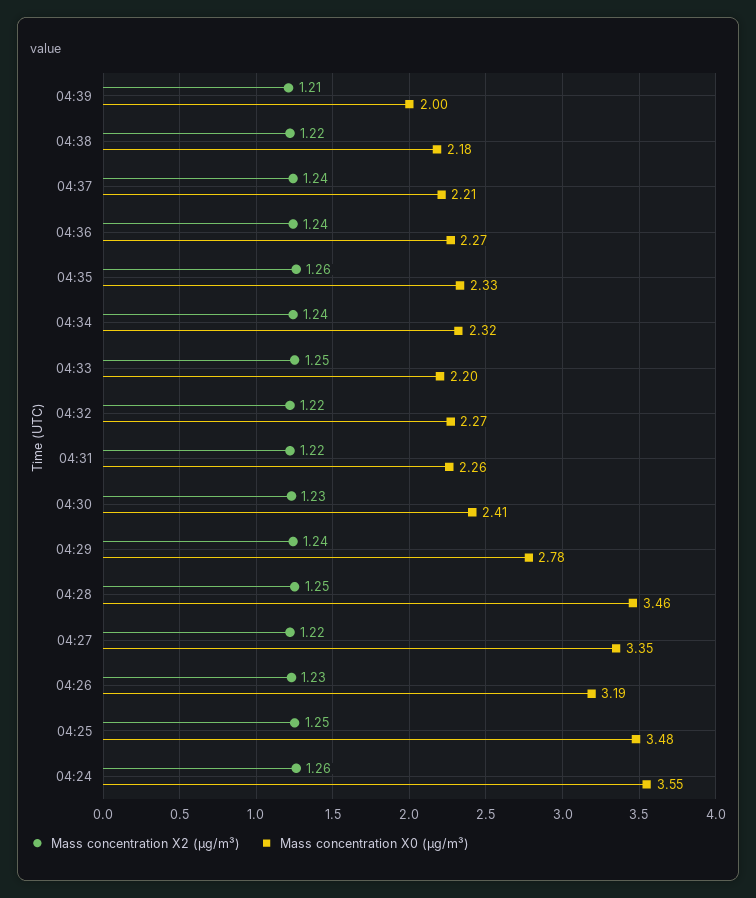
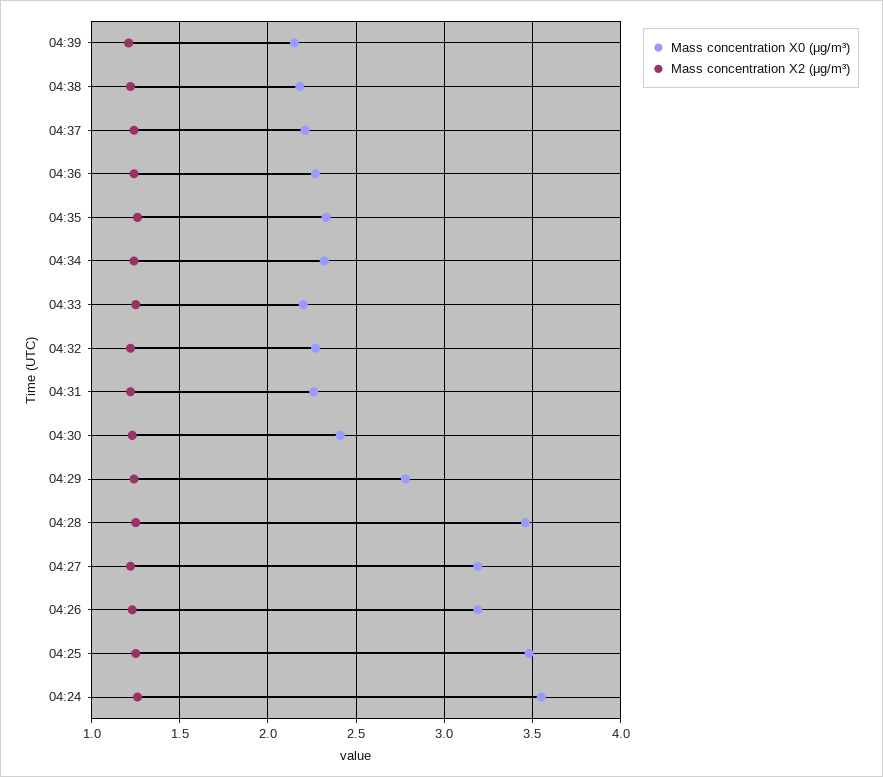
  {
    "Mass concentration X2 (μg/m³)": {
      "04:39": 1.21,
      "04:38": 1.22,
      "04:37": 1.24,
      "04:36": 1.24,
      "04:35": 1.26,
      "04:34": 1.24,
      "04:33": 1.25,
      "04:32": 1.22,
      "04:31": 1.22,
      "04:30": 1.23,
      "04:29": 1.24,
      "04:28": 1.25,
      "04:27": 1.22,
      "04:26": 1.23,
      "04:25": 1.25,
      "04:24": 1.26
    },
    "Mass concentration X0 (μg/m³)": {
-     "04:39": 2,
+     "04:39": 2.15,
      "04:38": 2.18,
      "04:37": 2.21,
      "04:36": 2.27,
      "04:35": 2.33,
      "04:34": 2.32,
      "04:33": 2.2,
      "04:32": 2.27,
      "04:31": 2.26,
      "04:30": 2.41,
      "04:29": 2.78,
      "04:28": 3.46,
-     "04:27": 3.35,
+     "04:27": 3.2,
      "04:26": 3.19,
      "04:25": 3.48,
      "04:24": 3.55
    }
  }

